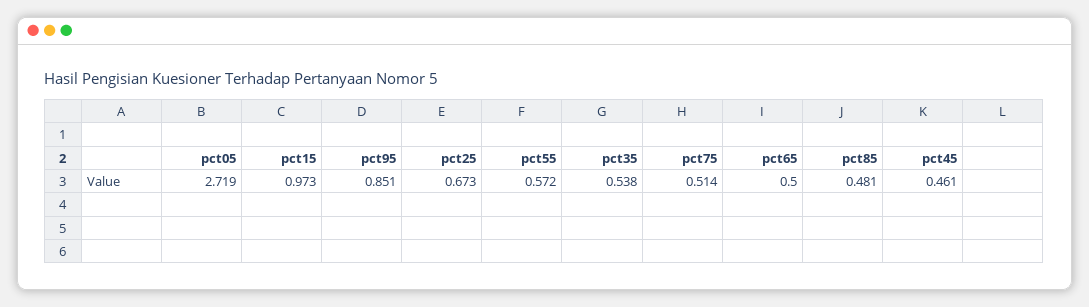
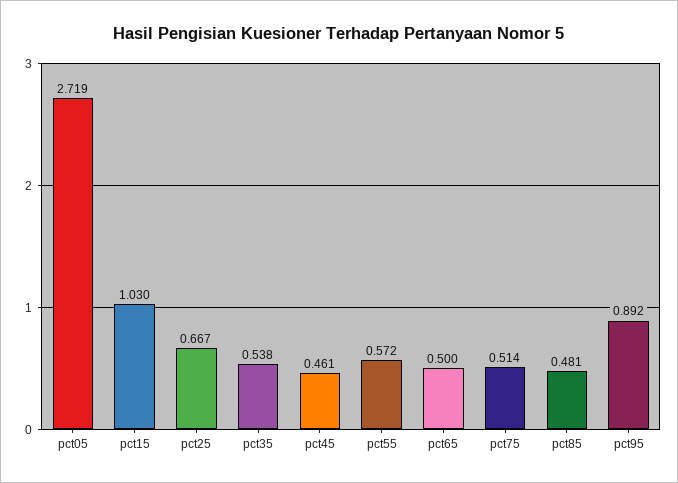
  {
    "pct05": 2.719,
-   "pct15": 0.973,
+   "pct15": 1.03,
-   "pct95": 0.851,
+   "pct95": 0.892,
-   "pct25": 0.673,
+   "pct25": 0.667,
    "pct55": 0.572,
    "pct35": 0.538,
    "pct75": 0.514,
    "pct65": 0.5,
    "pct85": 0.481,
    "pct45": 0.461
  }

